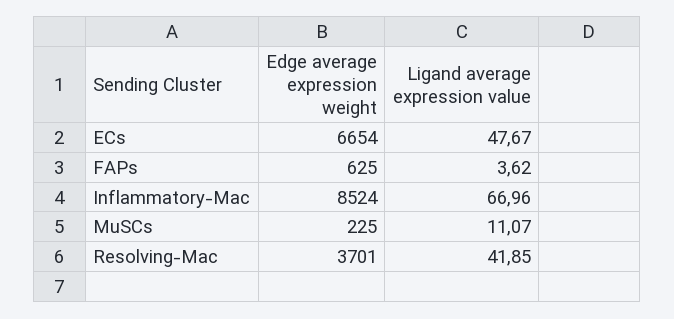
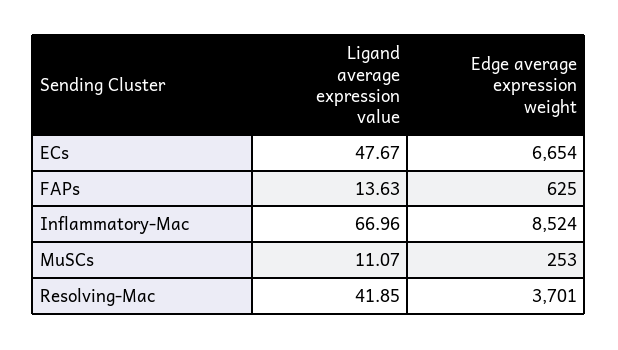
  {
    "Edge average expression weight": {
      "ECs": 6654,
      "FAPs": 625,
      "Inflammatory-Mac": 8524,
-     "MuSCs": 225,
+     "MuSCs": 253,
      "Resolving-Mac": 3701
    },
    "Ligand average expression value": {
      "ECs": 47.67,
-     "FAPs": 3.62,
+     "FAPs": 13.63,
      "Inflammatory-Mac": 66.96,
      "MuSCs": 11.07,
      "Resolving-Mac": 41.85
    }
  }

